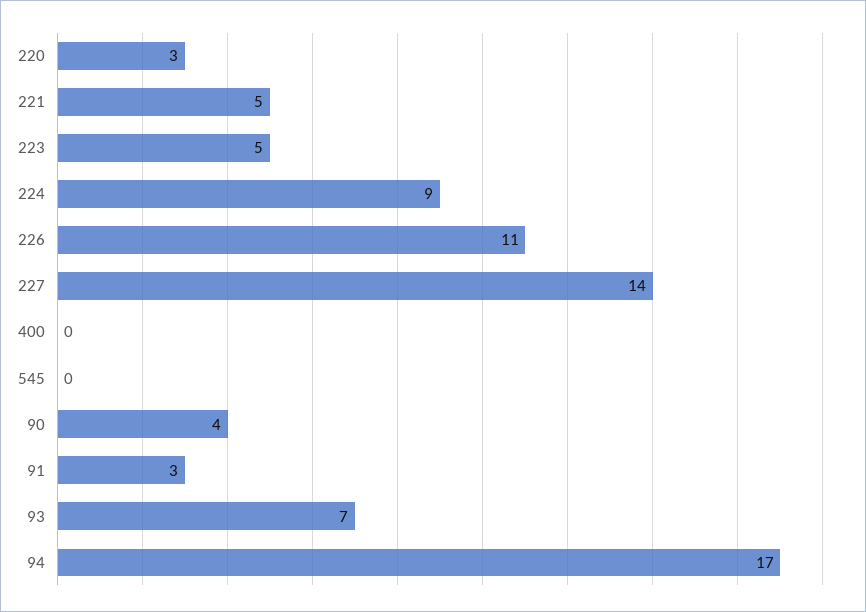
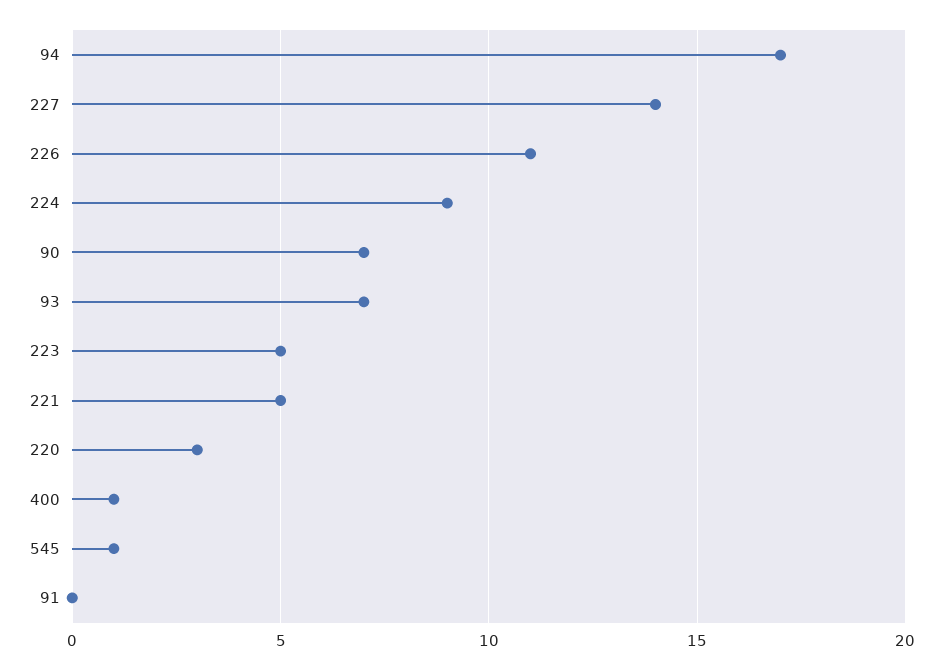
  {
    "220": 3,
    "221": 5,
    "223": 5,
    "224": 9,
    "226": 11,
    "227": 14,
-   "400": 0,
+   "400": 1,
-   "545": 0,
+   "545": 1,
-   "90": 4,
+   "90": 7,
-   "91": 3,
+   "91": 0,
    "93": 7,
    "94": 17
  }

